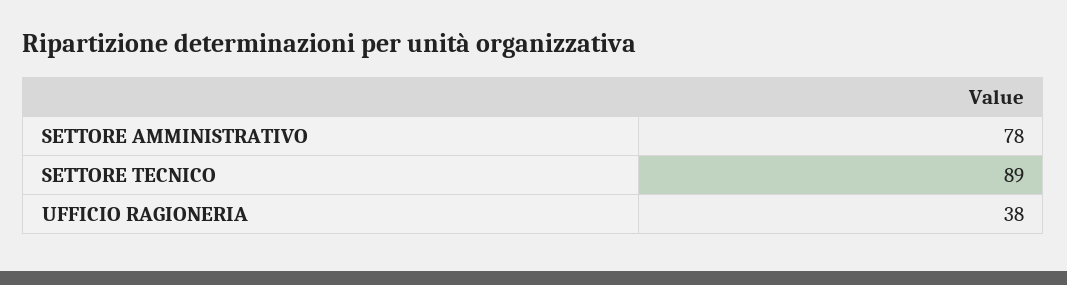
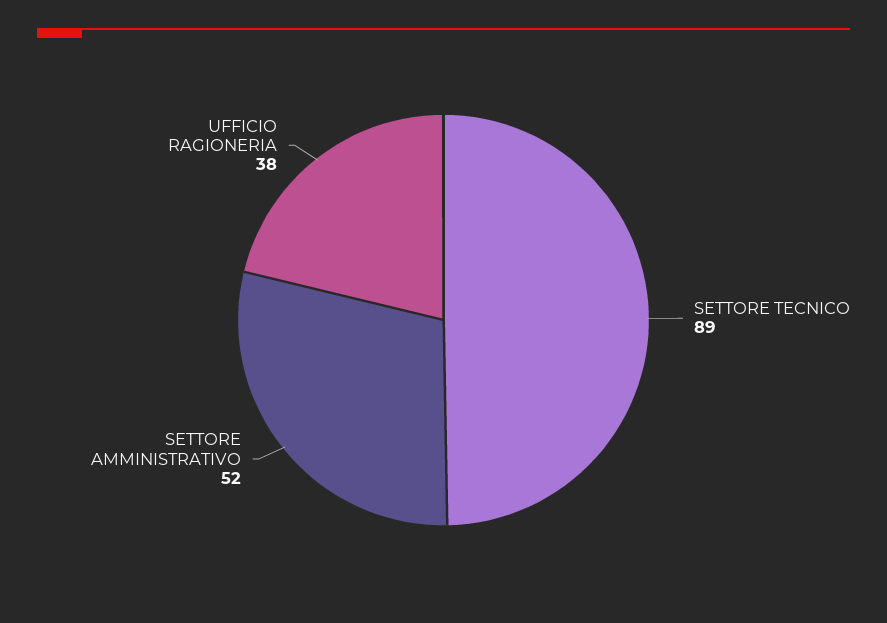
  {
-   "SETTORE AMMINISTRATIVO": 78,
+   "SETTORE AMMINISTRATIVO": 52,
    "SETTORE TECNICO": 89,
    "UFFICIO RAGIONERIA": 38
  }

